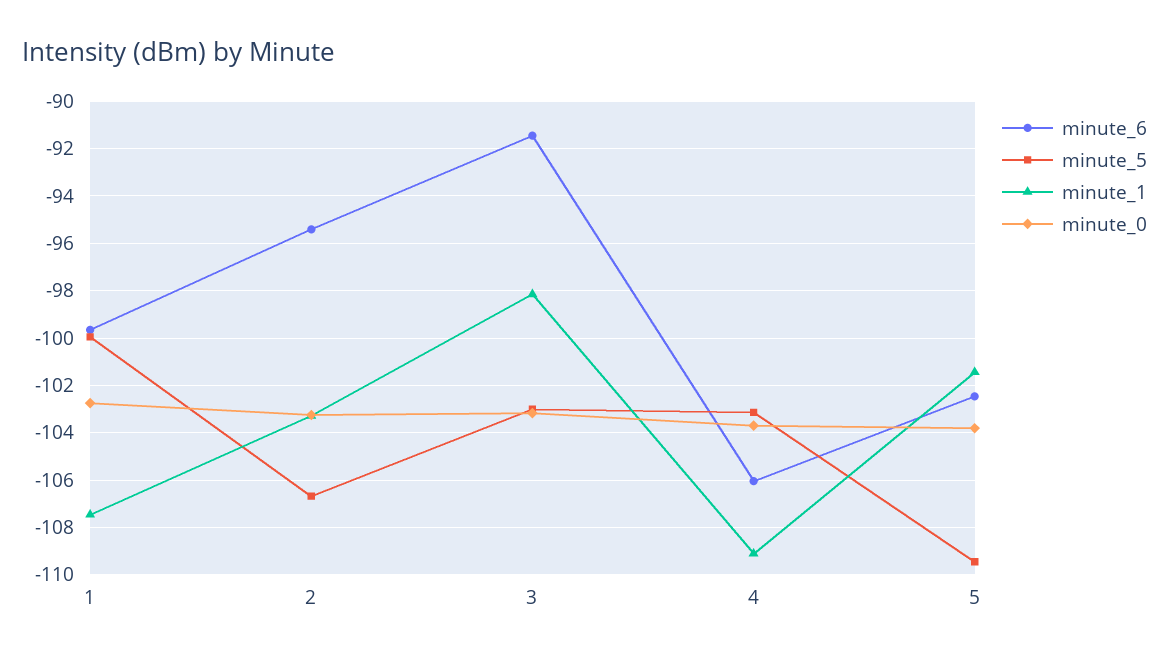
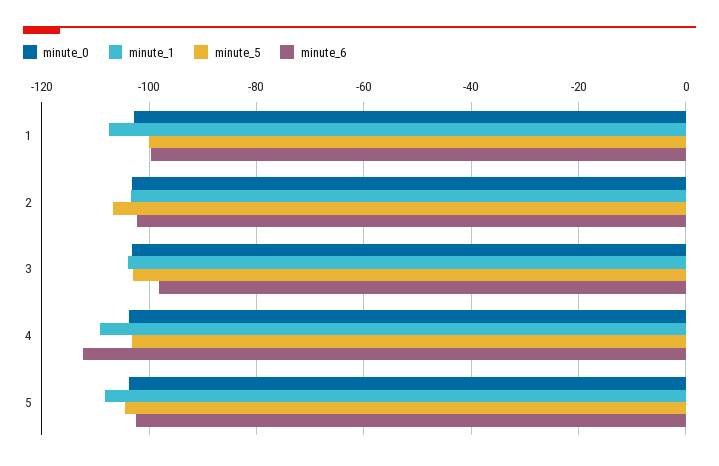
  {
    "minute_6": {
      "1": -99.5,
-     "2": -95.5,
+     "2": -102,
-     "3": -91.5,
+     "3": -98,
-     "4": -106,
+     "4": -112,
      "5": -102.5
    },
    "minute_5": {
      "1": -100,
      "2": -106.5,
      "3": -103,
      "4": -103,
-     "5": -109.5
+     "5": -104
    },
    "minute_1": {
      "1": -107.5,
      "2": -103.5,
-     "3": -98,
+     "3": -104,
      "4": -109,
-     "5": -101.5
+     "5": -108
    },
    "minute_0": {
      "1": -103,
      "2": -103.5,
      "3": -103,
      "4": -103.5,
      "5": -104
    }
  }

